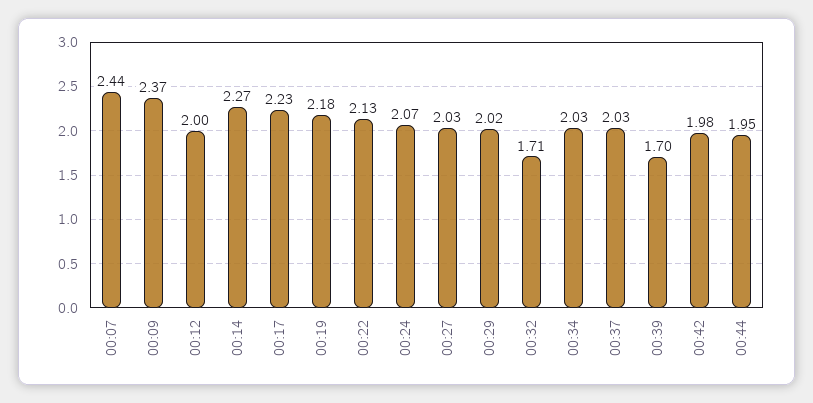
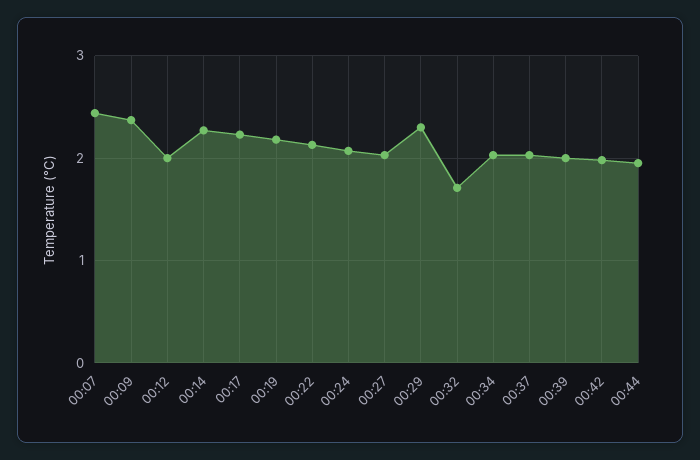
  {
    "00:07": 2.44,
    "00:09": 2.37,
    "00:12": 2,
    "00:14": 2.27,
    "00:17": 2.23,
    "00:19": 2.18,
    "00:22": 2.13,
    "00:24": 2.07,
    "00:27": 2.03,
-   "00:29": 2.02,
+   "00:29": 2.3,
    "00:32": 1.71,
    "00:34": 2.03,
    "00:37": 2.03,
-   "00:39": 1.7,
+   "00:39": 2,
    "00:42": 1.98,
    "00:44": 1.95
  }

